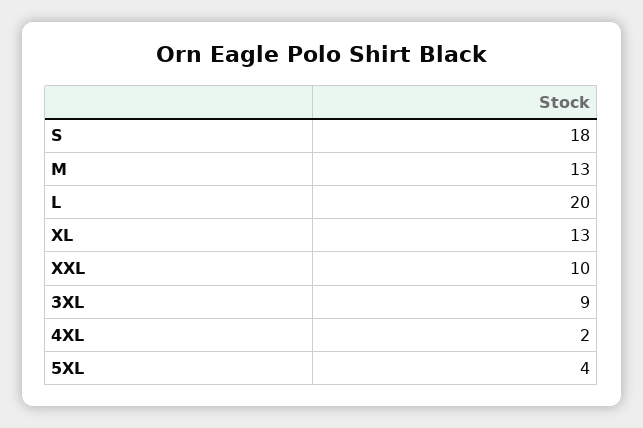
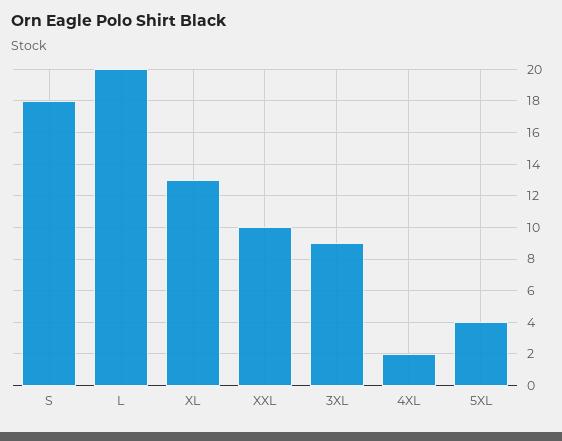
  {
    "S": 18,
-   "M": 13,
    "L": 20,
    "XL": 13,
    "XXL": 10,
    "3XL": 9,
    "4XL": 2,
    "5XL": 4
  }

